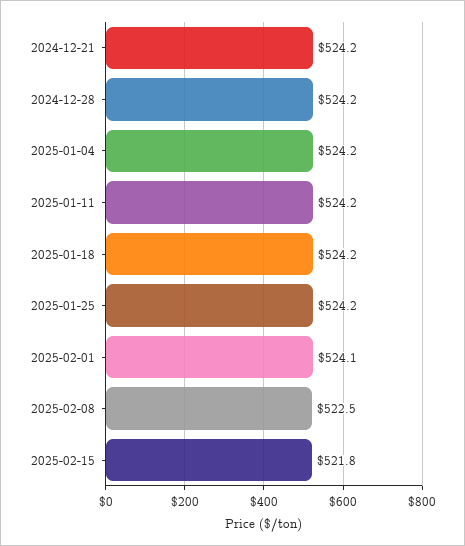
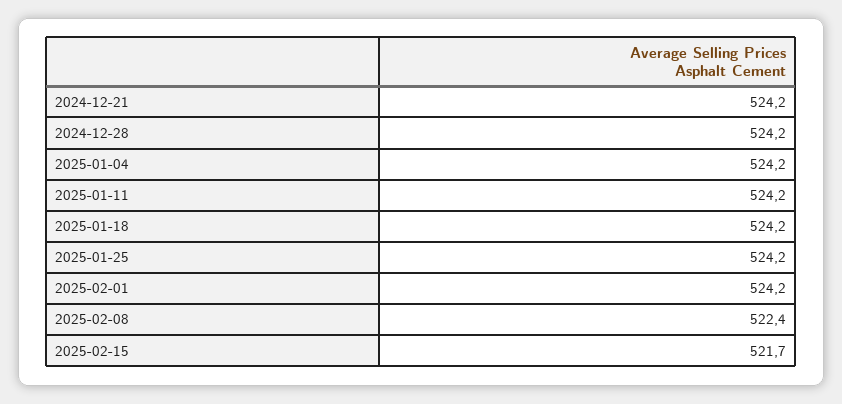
  {
    "2024-12-21": 524.2,
    "2024-12-28": 524.2,
    "2025-01-04": 524.2,
    "2025-01-11": 524.2,
    "2025-01-18": 524.2,
    "2025-01-25": 524.2,
-   "2025-02-01": 524.1,
+   "2025-02-01": 524.2,
-   "2025-02-08": 522.5,
+   "2025-02-08": 522.4,
-   "2025-02-15": 521.8
+   "2025-02-15": 521.7
  }

